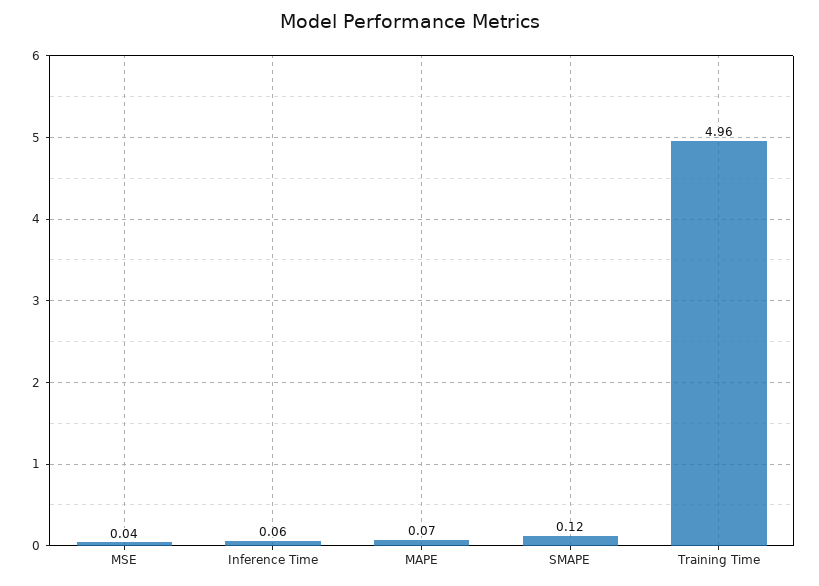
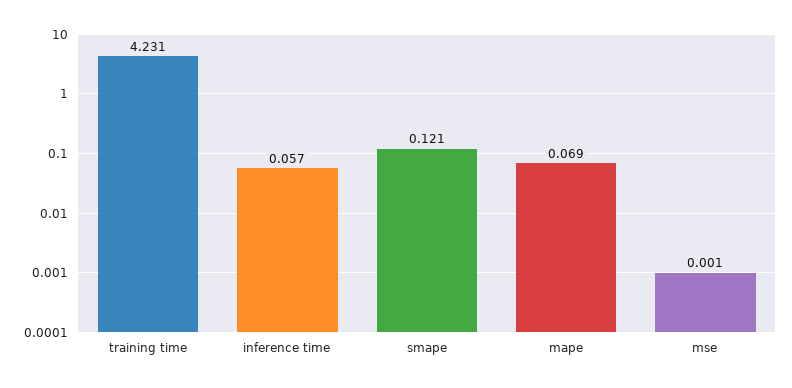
  {
-   "MSE": 0.04,
+   "MSE": 0.001,
    "Inference Time": 0.057,
    "MAPE": 0.069,
    "SMAPE": 0.121,
-   "Training Time": 4.96
+   "Training Time": 4.231
  }

